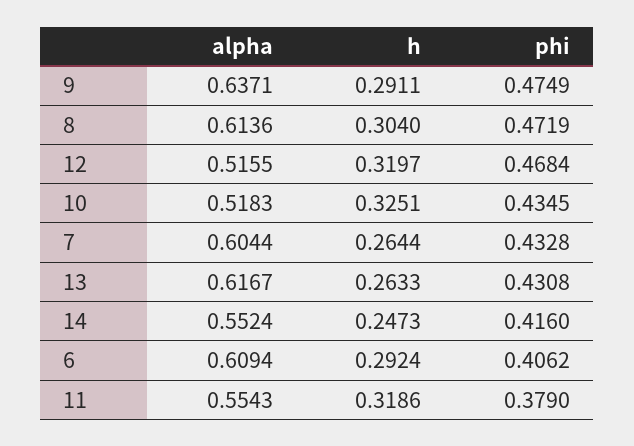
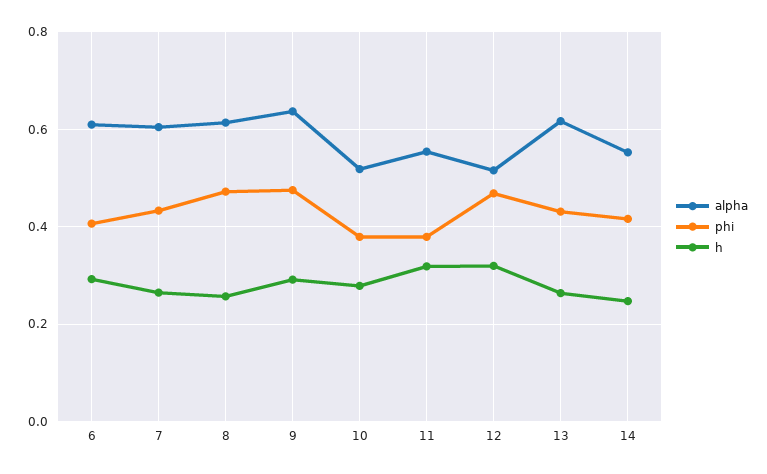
  {
    "alpha": {
      "9": 0.6371,
      "8": 0.6136,
      "12": 0.5155,
      "10": 0.5183,
      "7": 0.6044,
      "13": 0.6167,
      "14": 0.5524,
      "6": 0.6094,
      "11": 0.5543
    },
    "h": {
      "9": 0.2911,
-     "8": 0.304,
+     "8": 0.26,
      "12": 0.3197,
-     "10": 0.3251,
+     "10": 0.28,
      "7": 0.2644,
      "13": 0.2633,
      "14": 0.2473,
      "6": 0.2924,
      "11": 0.3186
    },
    "phi": {
      "9": 0.4749,
      "8": 0.4719,
      "12": 0.4684,
-     "10": 0.4345,
+     "10": 0.38,
      "7": 0.4328,
      "13": 0.4308,
      "14": 0.416,
      "6": 0.4062,
      "11": 0.379
    }
  }

